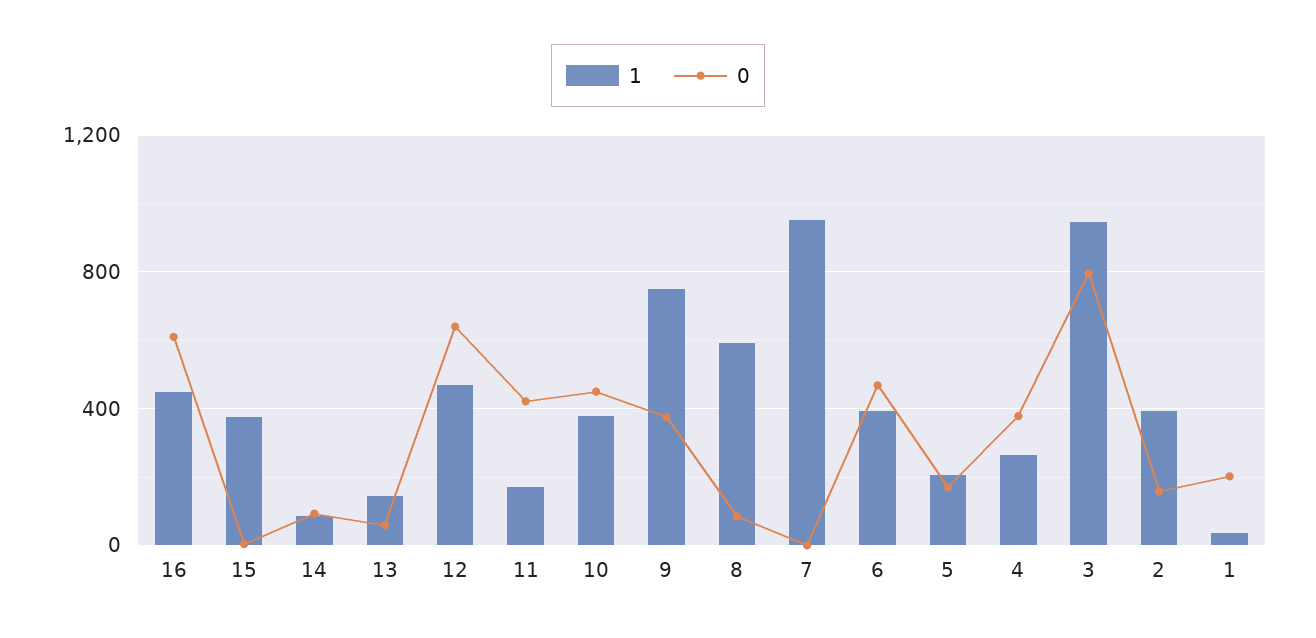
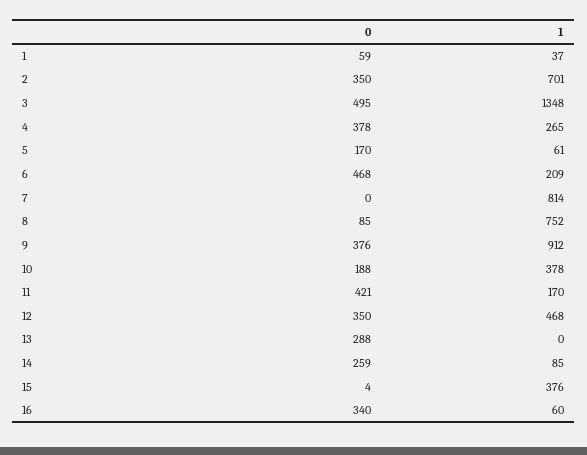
  {
    "1": {
-     "16": 450,
+     "16": 60,
      "15": 376,
      "14": 85,
-     "13": 150,
+     "13": 0,
      "12": 468,
      "11": 170,
      "10": 378,
-     "9": 750,
+     "9": 912,
-     "8": 600,
+     "8": 752,
-     "7": 950,
+     "7": 814,
-     "6": 400,
+     "6": 209,
-     "5": 200,
+     "5": 61,
      "4": 265,
-     "3": 950,
+     "3": 1348,
-     "2": 400,
+     "2": 701,
      "1": 37
    },
    "0": {
-     "16": 600,
+     "16": 340,
      "15": 4,
-     "14": 100,
+     "14": 259,
-     "13": 50,
+     "13": 288,
-     "12": 650,
+     "12": 350,
      "11": 421,
-     "10": 450,
+     "10": 188,
      "9": 376,
      "8": 85,
      "7": 0,
      "6": 468,
      "5": 170,
      "4": 378,
-     "3": 800,
+     "3": 495,
-     "2": 150,
+     "2": 350,
-     "1": 200
+     "1": 59
    }
  }

